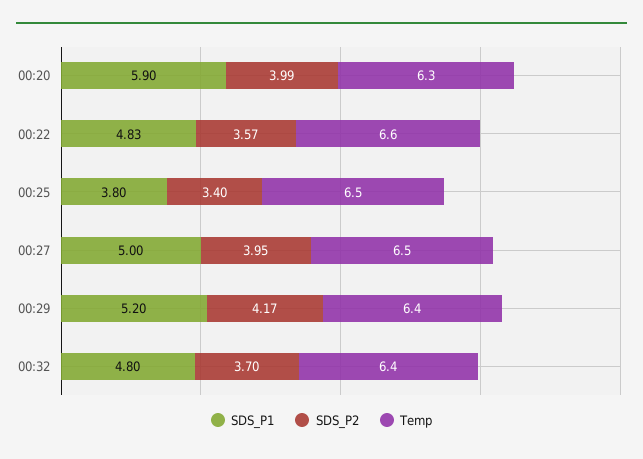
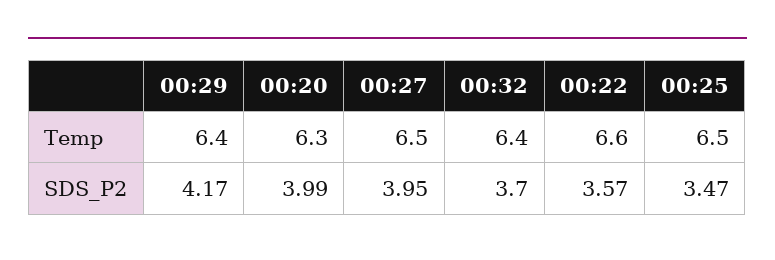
  {
-   "SDS_P1": {
-     "00:20": 5.9,
-     "00:22": 4.83,
-     "00:25": 3.8,
-     "00:27": 5,
-     "00:29": 5.2,
-     "00:32": 4.8
-   },
    "SDS_P2": {
      "00:20": 3.99,
      "00:22": 3.57,
-     "00:25": 3.4,
+     "00:25": 3.47,
      "00:27": 3.95,
      "00:29": 4.17,
      "00:32": 3.7
    },
    "Temp": {
      "00:20": 6.3,
      "00:22": 6.6,
      "00:25": 6.5,
      "00:27": 6.5,
      "00:29": 6.4,
      "00:32": 6.4
    }
  }

